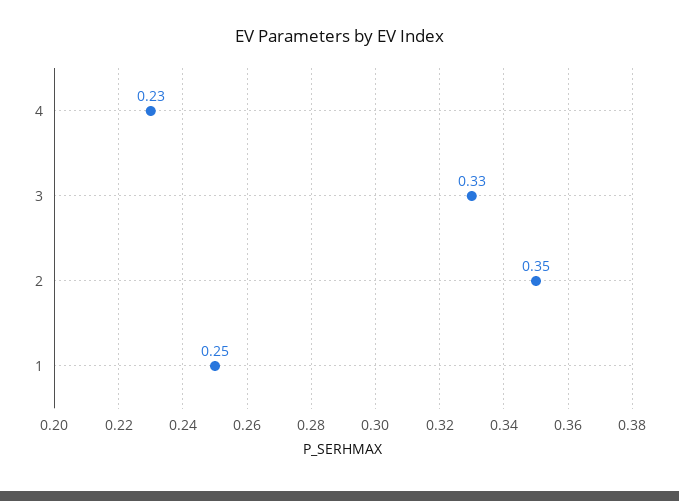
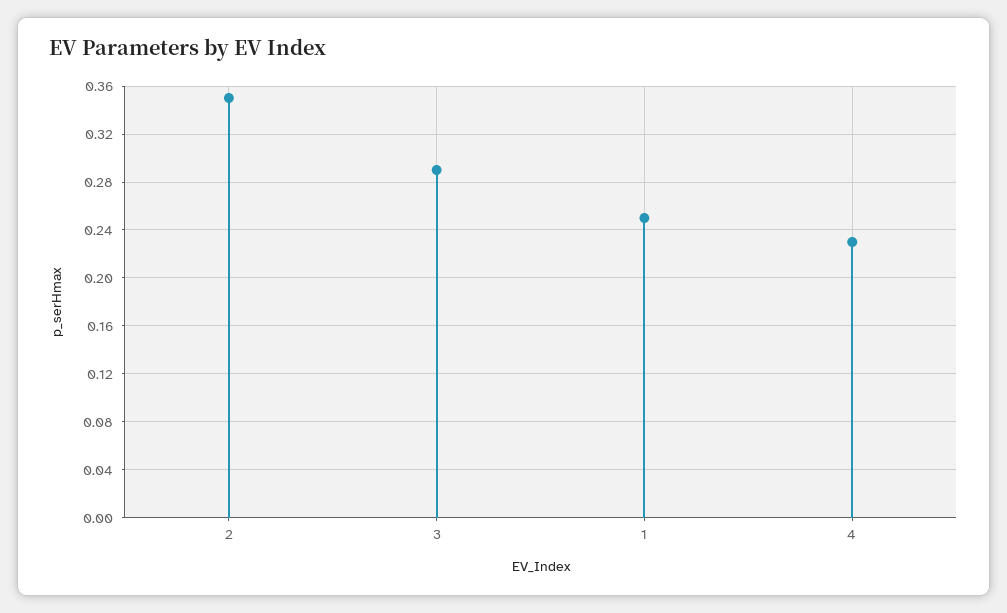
  {
    "4": 0.23,
-   "3": 0.33,
+   "3": 0.29,
    "2": 0.35,
    "1": 0.25
  }

